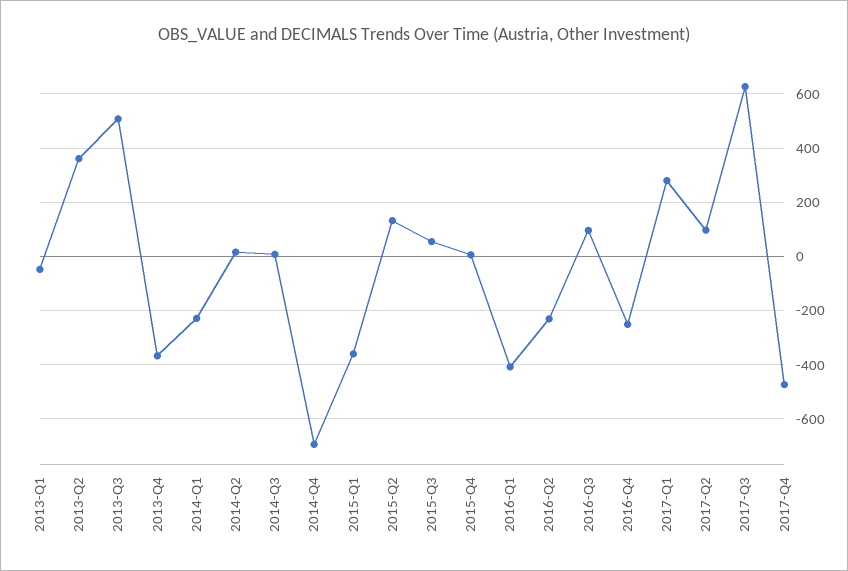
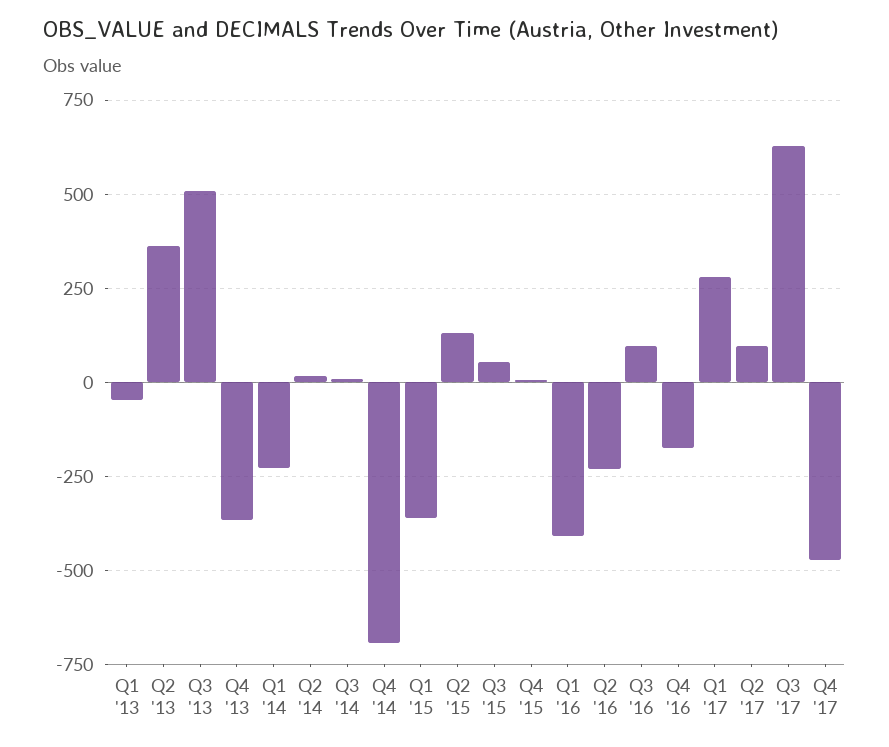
  {
    "2013-Q1": -50,
    "2013-Q2": 350,
    "2013-Q3": 500,
    "2013-Q4": -375,
    "2014-Q1": -225,
    "2014-Q2": 25,
    "2014-Q3": 0,
    "2014-Q4": -700,
    "2015-Q1": -350,
    "2015-Q2": 125,
    "2015-Q3": 50,
    "2015-Q4": 0,
    "2016-Q1": -400,
    "2016-Q2": -225,
    "2016-Q3": 100,
-   "2016-Q4": -250,
+   "2016-Q4": -175,
    "2017-Q1": 275,
    "2017-Q2": 100,
    "2017-Q3": 625,
    "2017-Q4": -475
  }

